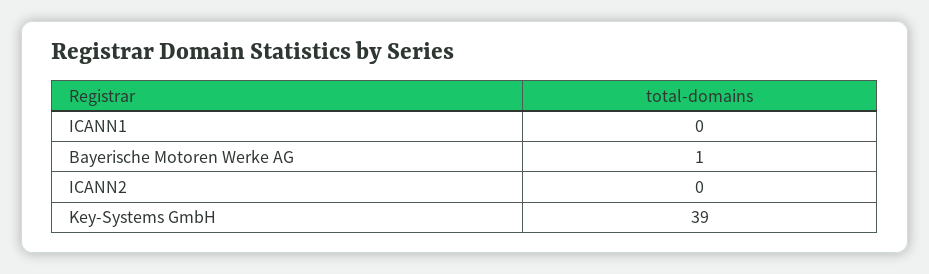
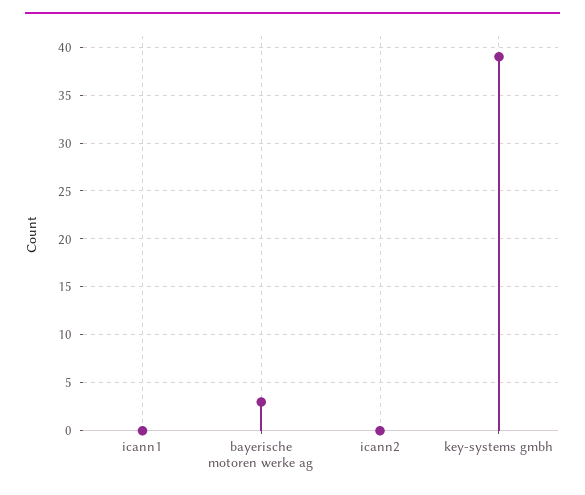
  {
    "ICANN1": 0,
-   "Bayerische Motoren Werke AG": 1,
+   "Bayerische Motoren Werke AG": 3,
    "ICANN2": 0,
    "Key-Systems GmbH": 39
  }

